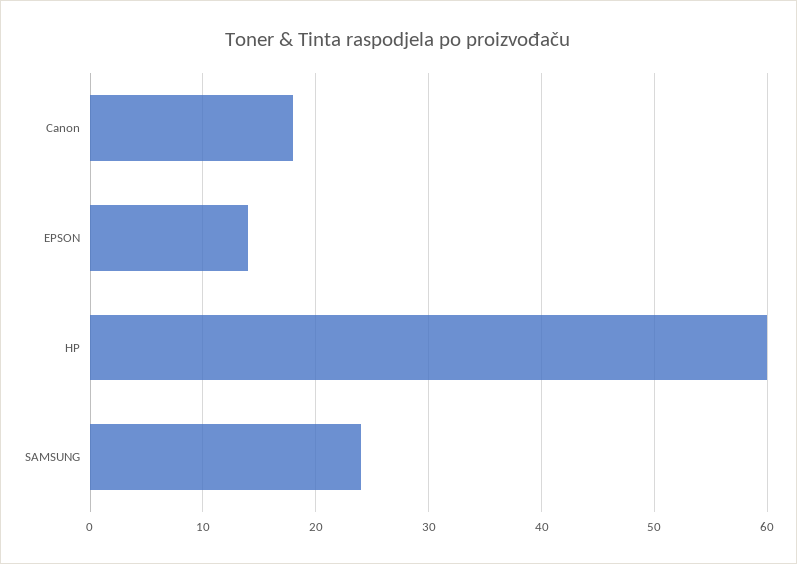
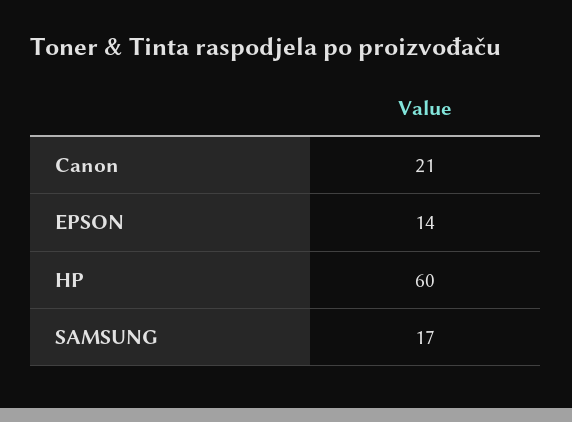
  {
-   "Canon": 18,
+   "Canon": 21,
    "EPSON": 14,
    "HP": 60,
-   "SAMSUNG": 24
+   "SAMSUNG": 17
  }

